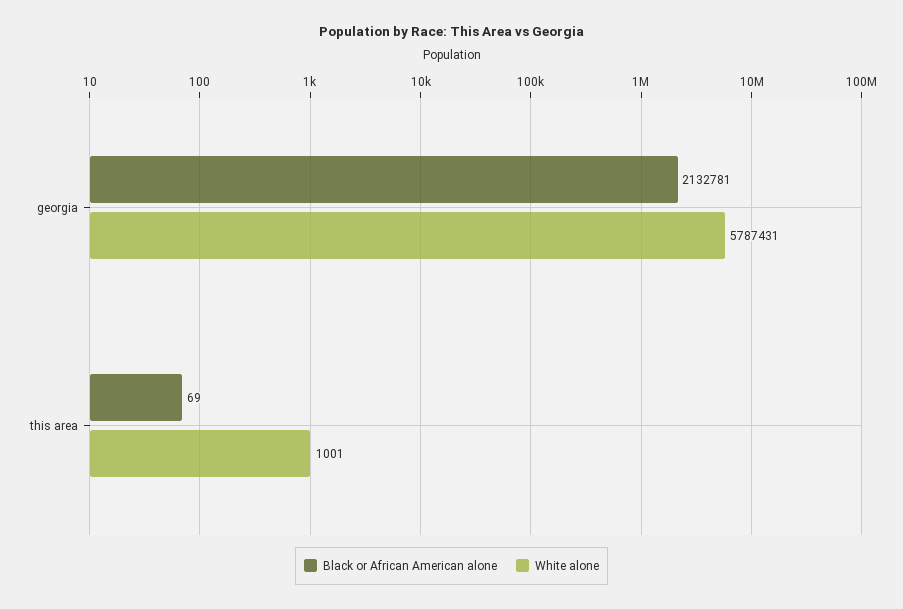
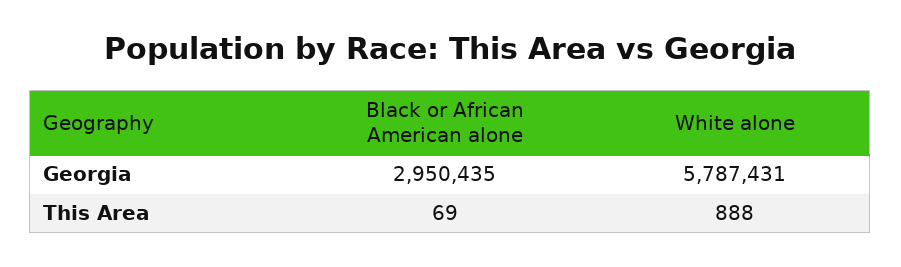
  {
    "Black or African American alone": {
-     "georgia": 2132781,
+     "georgia": 2950435,
      "this area": 69
    },
    "White alone": {
      "georgia": 5787431,
-     "this area": 1001
+     "this area": 888
    }
  }

